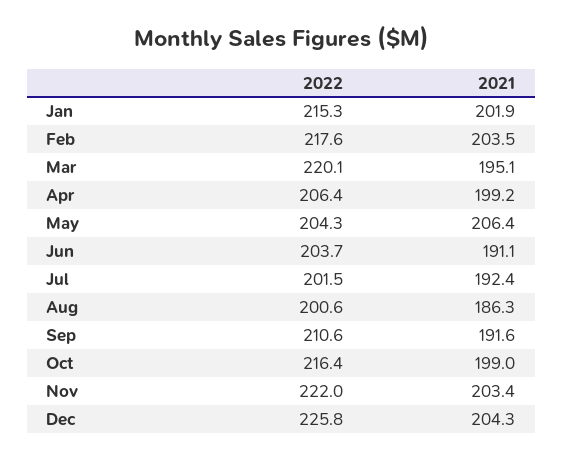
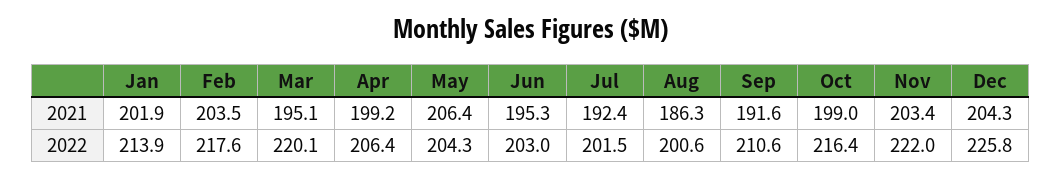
  {
    "2022": {
-     "Jan": 215.3,
+     "Jan": 213.9,
      "Feb": 217.6,
      "Mar": 220.1,
      "Apr": 206.4,
      "May": 204.3,
-     "Jun": 203.7,
+     "Jun": 203,
      "Jul": 201.5,
      "Aug": 200.6,
      "Sep": 210.6,
      "Oct": 216.4,
      "Nov": 222,
      "Dec": 225.8
    },
    "2021": {
      "Jan": 201.9,
      "Feb": 203.5,
      "Mar": 195.1,
      "Apr": 199.2,
      "May": 206.4,
-     "Jun": 191.1,
+     "Jun": 195.3,
      "Jul": 192.4,
      "Aug": 186.3,
      "Sep": 191.6,
      "Oct": 199,
      "Nov": 203.4,
      "Dec": 204.3
    }
  }

